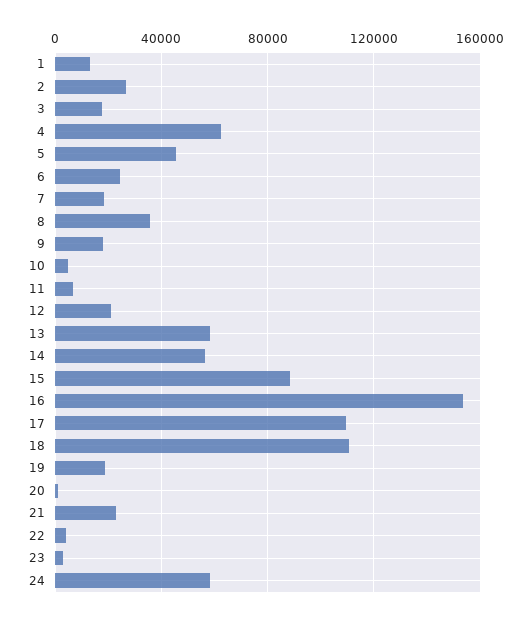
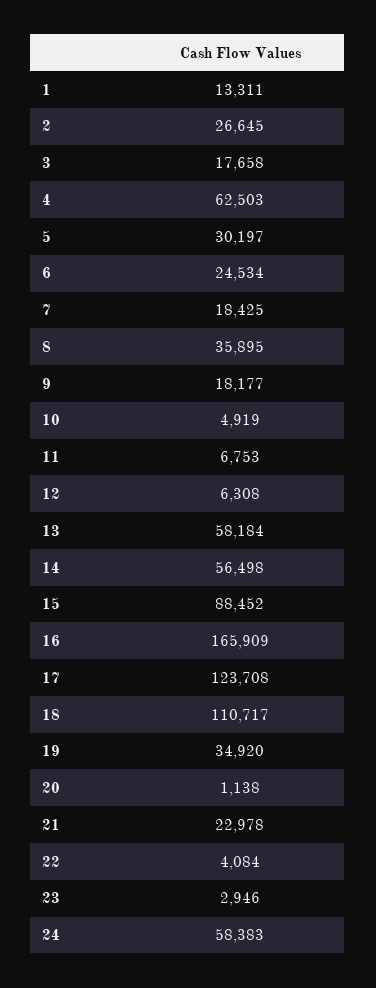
  {
    "1": 13311,
    "2": 26645,
    "3": 17658,
    "4": 62503,
-   "5": 45000,
+   "5": 30197,
    "6": 24534,
    "7": 18425,
    "8": 35895,
    "9": 18177,
    "10": 4919,
    "11": 6753,
-   "12": 20000,
+   "12": 6308,
    "13": 58184,
    "14": 56498,
    "15": 88452,
-   "16": 155000,
+   "16": 165909,
-   "17": 110000,
+   "17": 123708,
    "18": 110717,
-   "19": 20000,
+   "19": 34920,
    "20": 1138,
    "21": 22978,
    "22": 4084,
    "23": 2946,
    "24": 58383
  }

